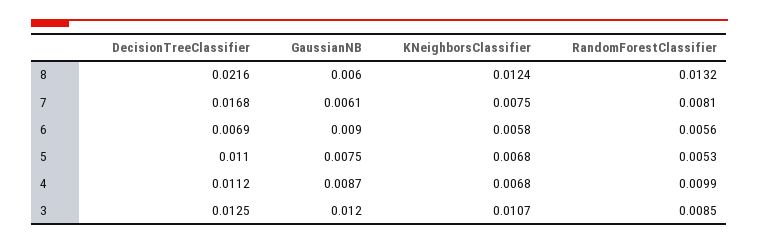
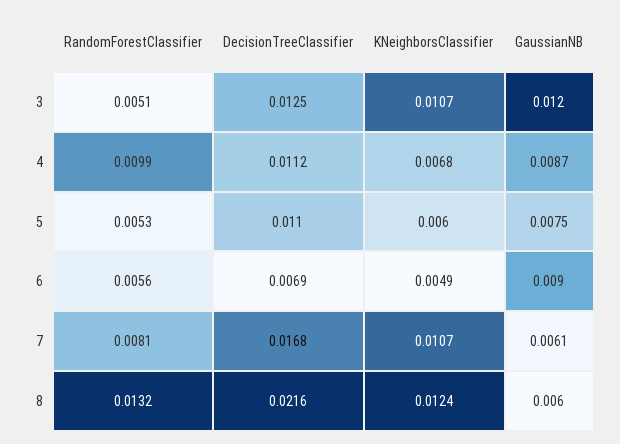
  {
    "DecisionTreeClassifier": {
      "8": 0.0216,
      "7": 0.0168,
      "6": 0.0069,
      "5": 0.011,
      "4": 0.0112,
      "3": 0.0125
    },
    "GaussianNB": {
      "8": 0.006,
      "7": 0.0061,
      "6": 0.009,
      "5": 0.0075,
      "4": 0.0087,
      "3": 0.012
    },
    "KNeighborsClassifier": {
      "8": 0.0124,
-     "7": 0.0075,
+     "7": 0.0107,
-     "6": 0.0058,
+     "6": 0.0049,
-     "5": 0.0068,
+     "5": 0.006,
      "4": 0.0068,
      "3": 0.0107
    },
    "RandomForestClassifier": {
      "8": 0.0132,
      "7": 0.0081,
      "6": 0.0056,
      "5": 0.0053,
      "4": 0.0099,
-     "3": 0.0085
+     "3": 0.0051
    }
  }

